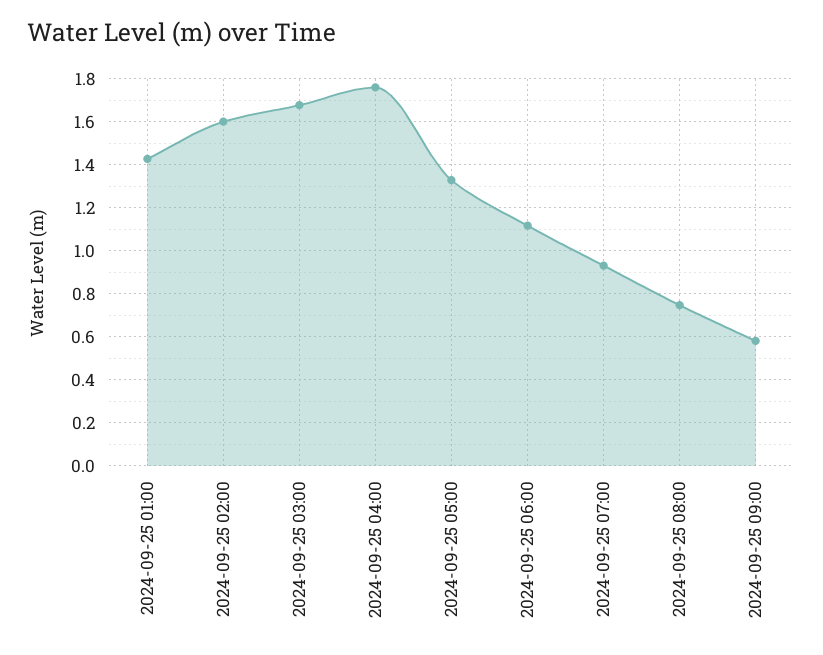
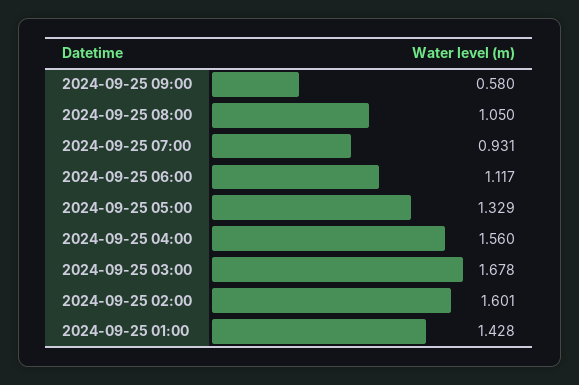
  {
    "2024-09-25 01:00": 1.428,
    "2024-09-25 02:00": 1.601,
    "2024-09-25 03:00": 1.678,
-   "2024-09-25 04:00": 1.75,
+   "2024-09-25 04:00": 1.56,
    "2024-09-25 05:00": 1.329,
    "2024-09-25 06:00": 1.117,
    "2024-09-25 07:00": 0.931,
-   "2024-09-25 08:00": 0.75,
+   "2024-09-25 08:00": 1.05,
    "2024-09-25 09:00": 0.58
  }

